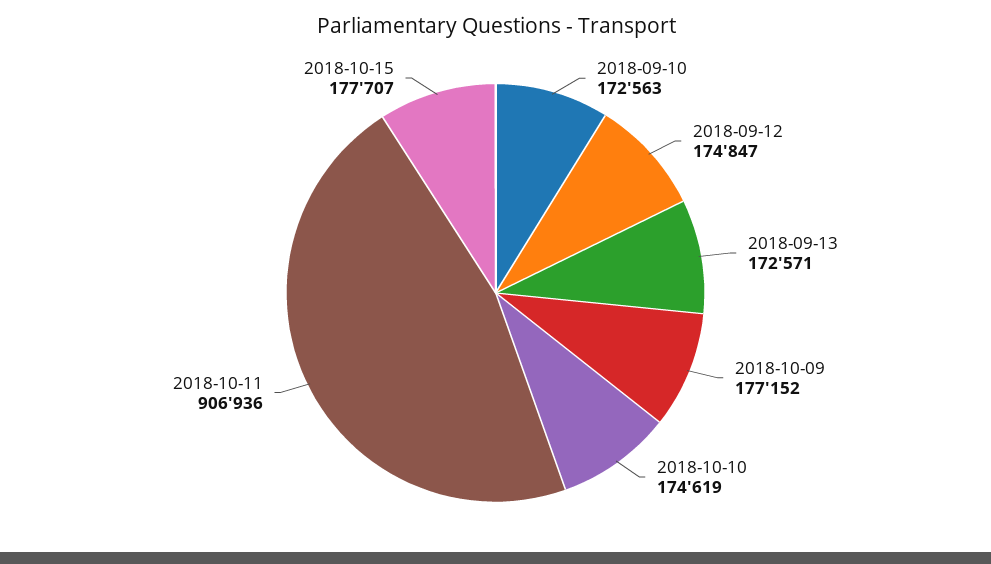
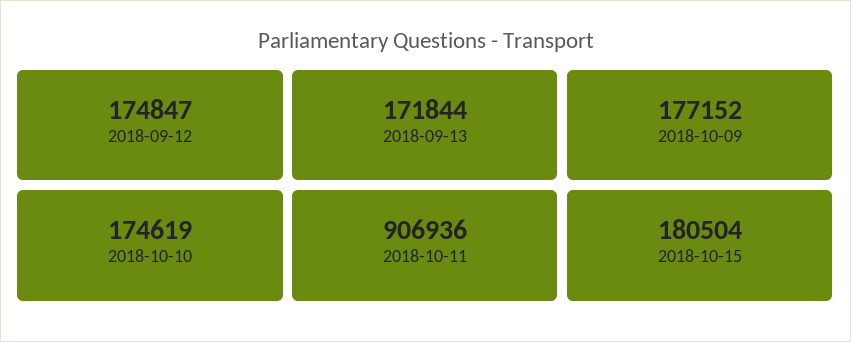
  {
-   "2018-09-10": 172563,
    "2018-09-12": 174847,
-   "2018-09-13": 172571,
+   "2018-09-13": 171844,
    "2018-10-09": 177152,
    "2018-10-10": 174619,
    "2018-10-11": 906936,
-   "2018-10-15": 177707
+   "2018-10-15": 180504
  }

